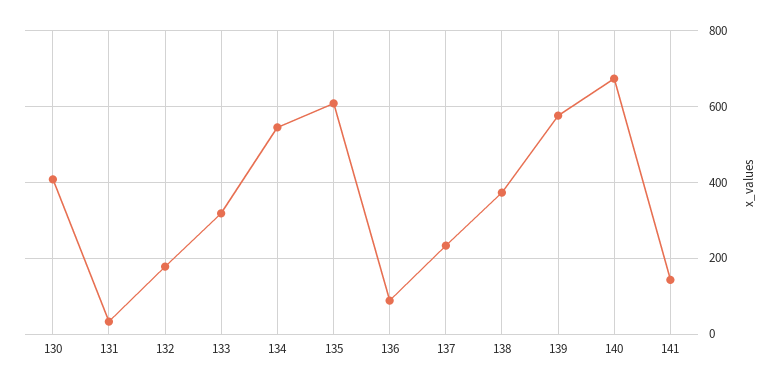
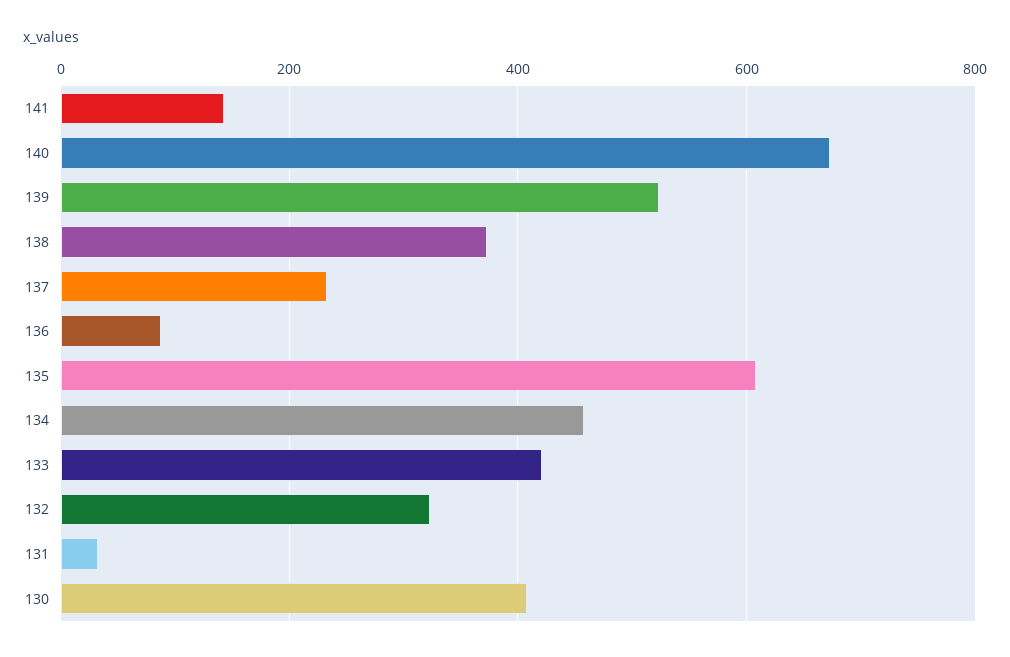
  {
    "130": 400,
    "131": 40,
-   "132": 180,
+   "132": 320,
-   "133": 320,
+   "133": 420,
-   "134": 540,
+   "134": 460,
    "135": 600,
    "136": 80,
    "137": 240,
    "138": 380,
-   "139": 580,
+   "139": 520,
    "140": 680,
    "141": 140
  }

